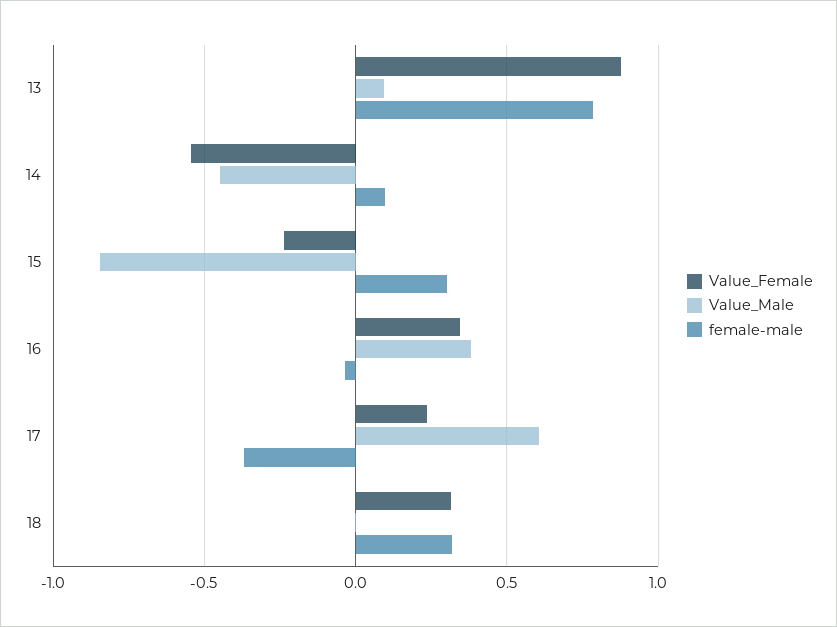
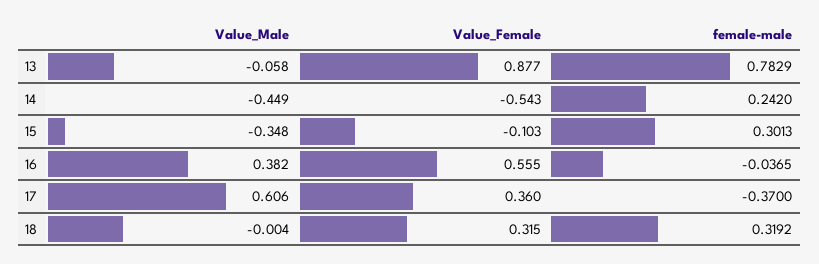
  {
    "Value_Female": {
      "13": 0.877,
      "14": -0.543,
-     "15": -0.25,
+     "15": -0.103,
-     "16": 0.35,
+     "16": 0.555,
-     "17": 0.25,
+     "17": 0.36,
      "18": 0.315
    },
    "Value_Male": {
-     "13": 0.1,
+     "13": -0.058,
      "14": -0.449,
-     "15": -0.85,
+     "15": -0.348,
      "16": 0.382,
      "17": 0.606,
      "18": -0.004
    },
    "female-male": {
      "13": 0.7829,
-     "14": 0.1,
+     "14": 0.242,
      "15": 0.3013,
      "16": -0.0365,
      "17": -0.37,
      "18": 0.3192
    }
  }

